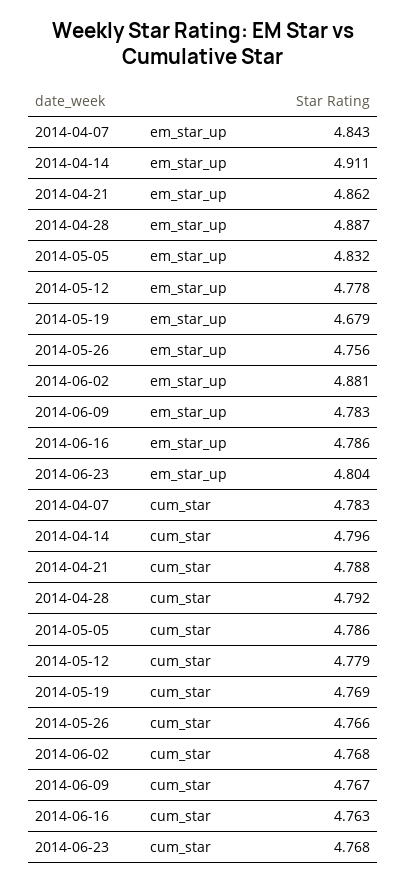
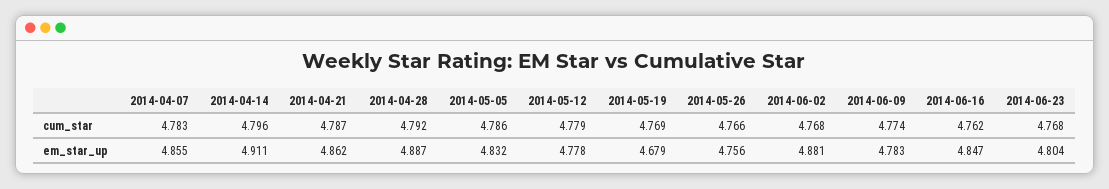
  {
    "2014-04-07": {
-     "em_star_up": 4.843,
+     "em_star_up": 4.855,
      "cum_star": 4.783
    },
    "2014-04-14": {
      "em_star_up": 4.911,
      "cum_star": 4.796
    },
    "2014-04-21": {
      "em_star_up": 4.862,
-     "cum_star": 4.788
+     "cum_star": 4.787
    },
    "2014-04-28": {
      "em_star_up": 4.887,
      "cum_star": 4.792
    },
    "2014-05-05": {
      "em_star_up": 4.832,
      "cum_star": 4.786
    },
    "2014-05-12": {
      "em_star_up": 4.778,
      "cum_star": 4.779
    },
    "2014-05-19": {
      "em_star_up": 4.679,
      "cum_star": 4.769
    },
    "2014-05-26": {
      "em_star_up": 4.756,
      "cum_star": 4.766
    },
    "2014-06-02": {
      "em_star_up": 4.881,
      "cum_star": 4.768
    },
    "2014-06-09": {
      "em_star_up": 4.783,
-     "cum_star": 4.767
+     "cum_star": 4.774
    },
    "2014-06-16": {
-     "em_star_up": 4.786,
+     "em_star_up": 4.847,
-     "cum_star": 4.763
+     "cum_star": 4.762
    },
    "2014-06-23": {
      "em_star_up": 4.804,
      "cum_star": 4.768
    }
  }

